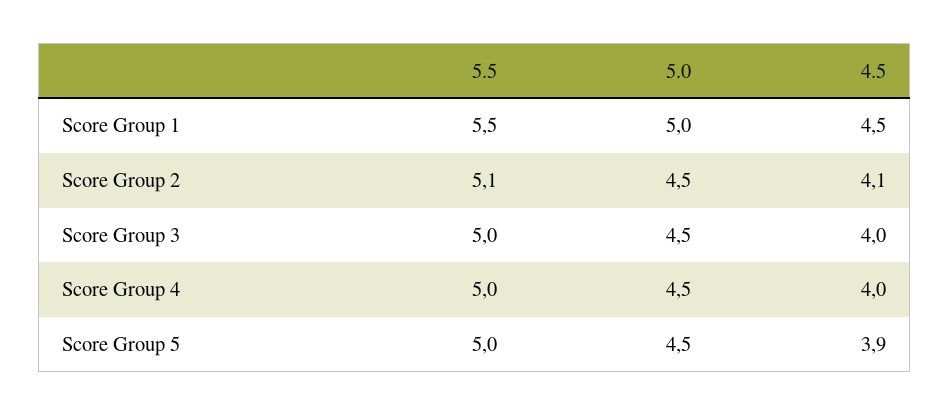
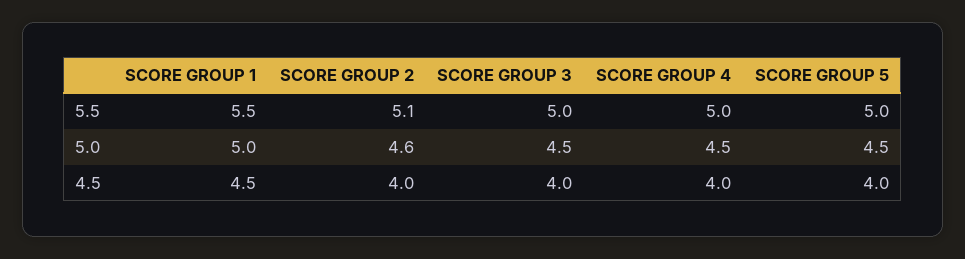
  {
    "5.5": {
      "Score Group 1": 5.5,
      "Score Group 2": 5.1,
      "Score Group 3": 5,
      "Score Group 4": 5,
      "Score Group 5": 5
    },
    "5.0": {
      "Score Group 1": 5,
-     "Score Group 2": 4.5,
+     "Score Group 2": 4.6,
      "Score Group 3": 4.5,
      "Score Group 4": 4.5,
      "Score Group 5": 4.5
    },
    "4.5": {
      "Score Group 1": 4.5,
-     "Score Group 2": 4.1,
+     "Score Group 2": 4,
      "Score Group 3": 4,
      "Score Group 4": 4,
-     "Score Group 5": 3.9
+     "Score Group 5": 4
    }
  }

